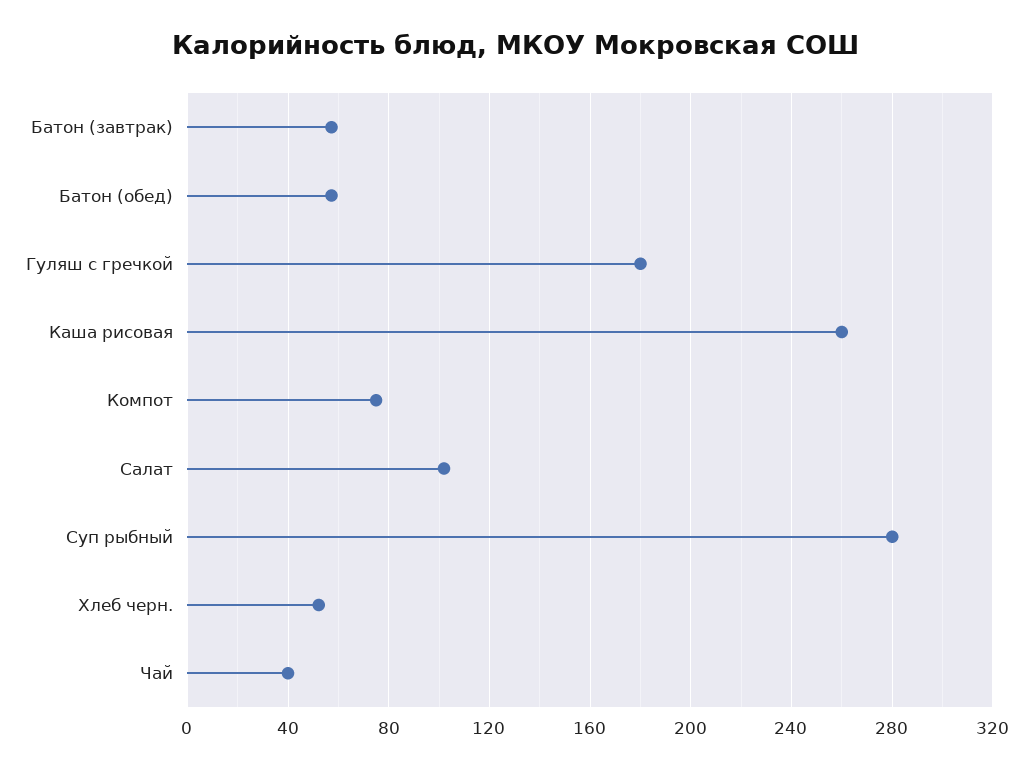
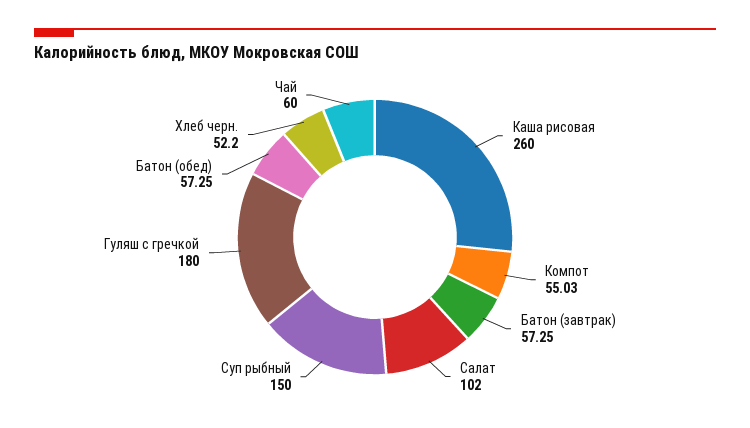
  {
    "Батон (завтрак)": 57.25,
    "Батон (обед)": 57.25,
    "Гуляш с гречкой": 180,
    "Каша рисовая": 260,
-   "Компот": 75,
+   "Компот": 55.03,
    "Салат": 102,
-   "Суп рыбный": 280,
+   "Суп рыбный": 150,
    "Хлеб черн.": 52.2,
-   "Чай": 40
+   "Чай": 60
  }

